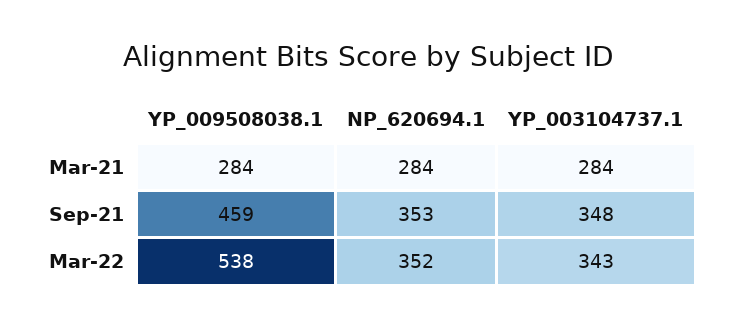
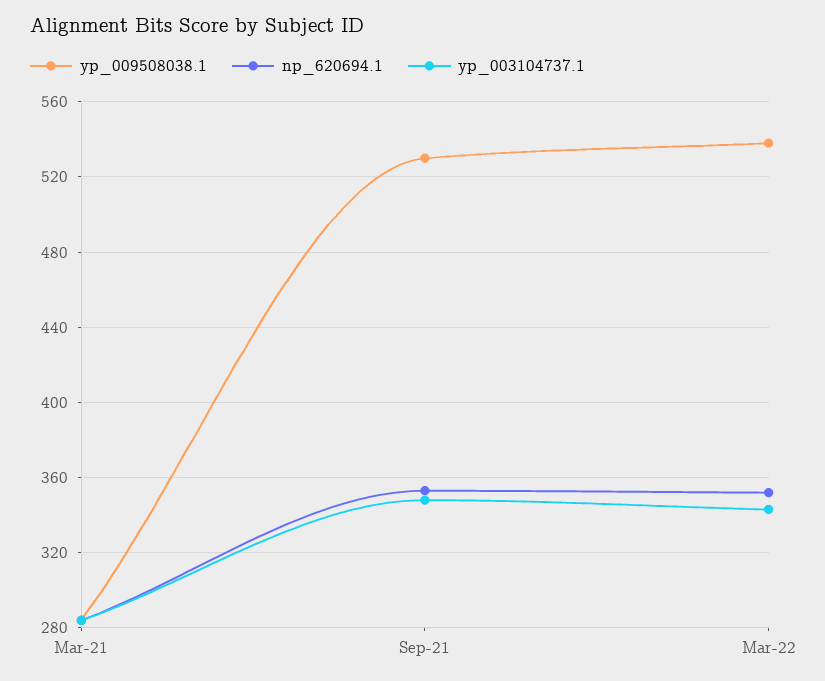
  {
    "YP_009508038.1": {
      "Mar-21": 284,
-     "Sep-21": 459,
+     "Sep-21": 530,
      "Mar-22": 538
    },
    "NP_620694.1": {
      "Mar-21": 284,
      "Sep-21": 353,
      "Mar-22": 352
    },
    "YP_003104737.1": {
      "Mar-21": 284,
      "Sep-21": 348,
      "Mar-22": 343
    }
  }

